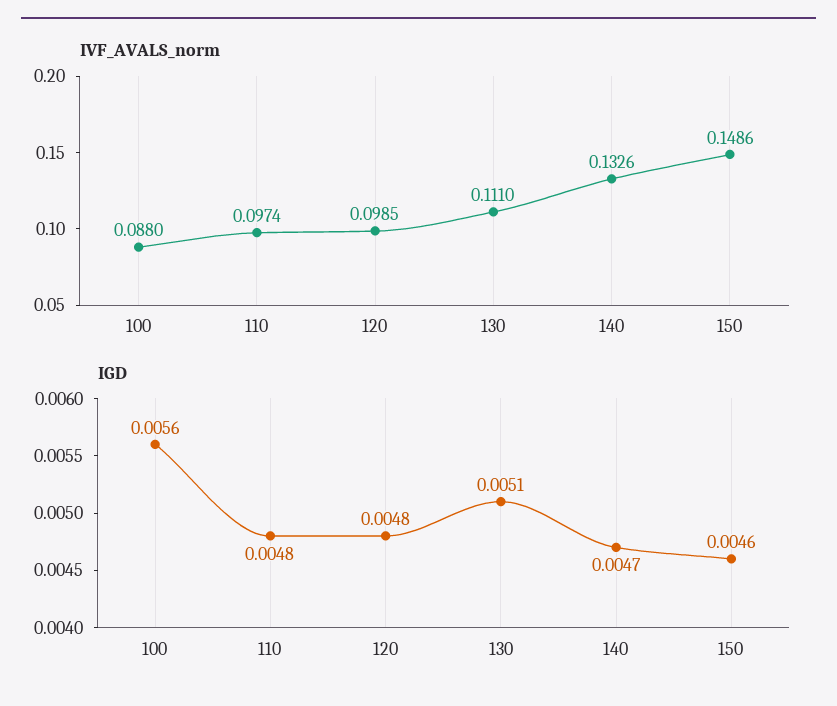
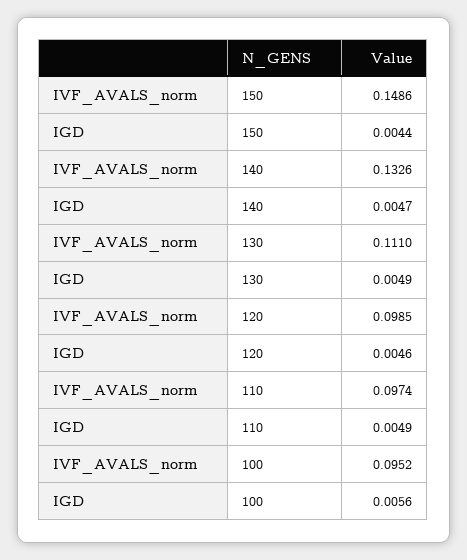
  {
    "IVF_AVALS_norm": {
-     "100": 0.088,
+     "100": 0.0952,
      "110": 0.0974,
      "120": 0.0985,
      "130": 0.111,
      "140": 0.1326,
      "150": 0.1486
    },
    "IGD": {
      "100": 0.0056,
-     "110": 0.0048,
+     "110": 0.0049,
-     "120": 0.0048,
+     "120": 0.0046,
-     "130": 0.0051,
+     "130": 0.0049,
      "140": 0.0047,
-     "150": 0.0046
+     "150": 0.0044
    }
  }

